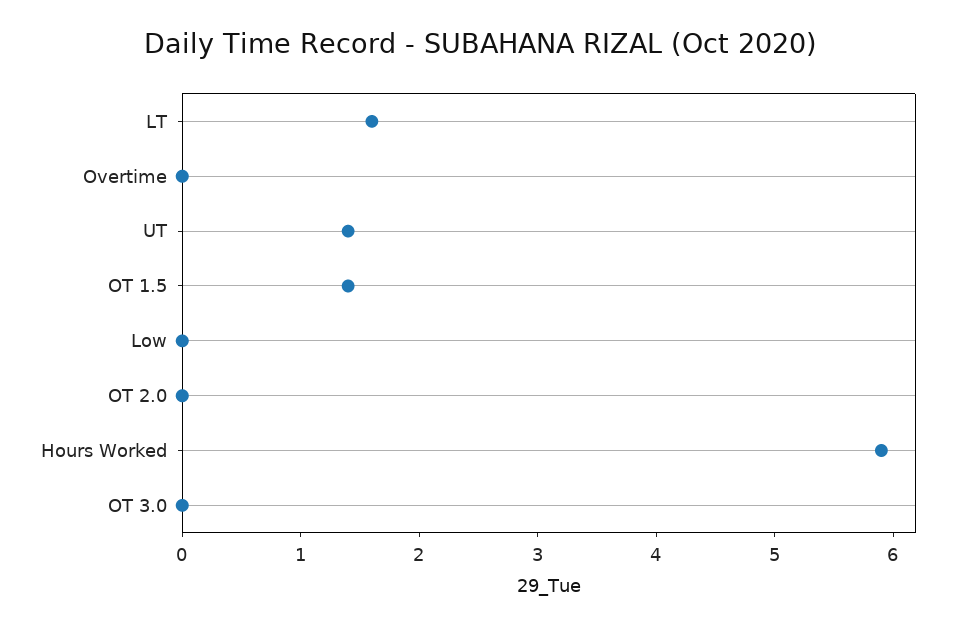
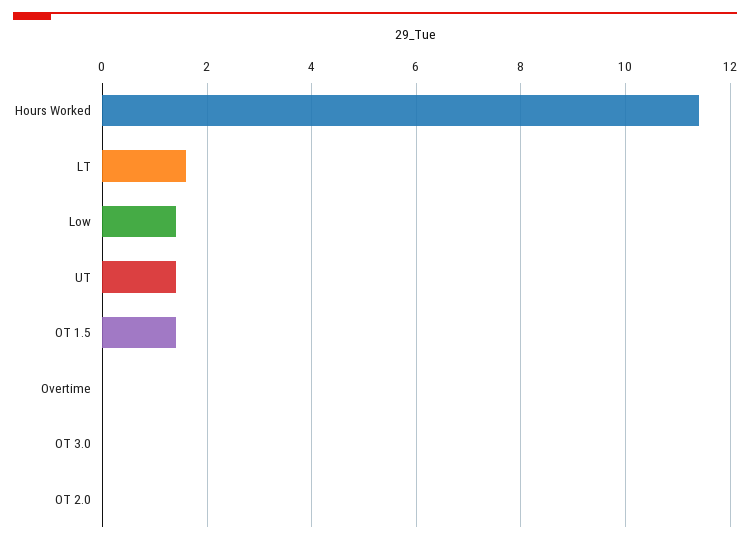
  {
    "LT": 1.6,
    "Overtime": 0,
    "UT": 1.4,
    "OT 1.5": 1.4,
-   "Low": 0,
+   "Low": 1.5,
    "OT 2.0": 0,
-   "Hours Worked": 5.9,
+   "Hours Worked": 11.5,
    "OT 3.0": 0
  }

